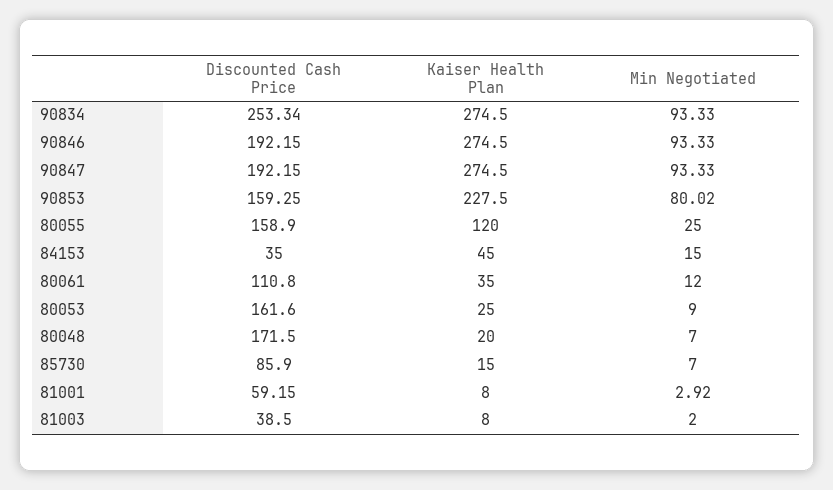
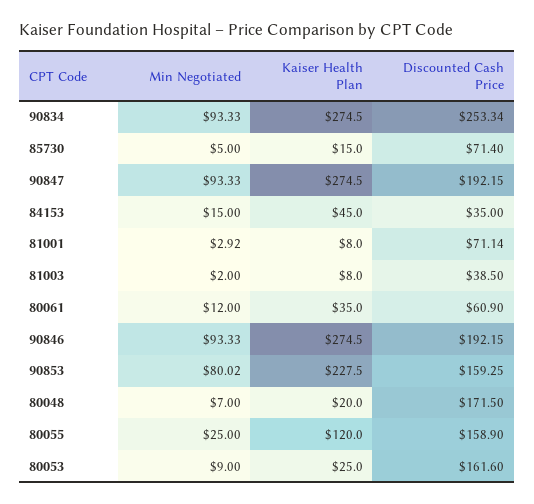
  {
    "Discounted Cash Price": {
      "90834": 253.34,
      "90846": 192.15,
      "90847": 192.15,
      "90853": 159.25,
      "80055": 158.9,
      "84153": 35,
-     "80061": 110.8,
+     "80061": 60.9,
      "80053": 161.6,
      "80048": 171.5,
-     "85730": 85.9,
+     "85730": 71.4,
-     "81001": 59.15,
+     "81001": 71.14,
      "81003": 38.5
    },
    "Kaiser Health Plan": {
      "90834": 274.5,
      "90846": 274.5,
      "90847": 274.5,
      "90853": 227.5,
      "80055": 120,
      "84153": 45,
      "80061": 35,
      "80053": 25,
      "80048": 20,
      "85730": 15,
      "81001": 8,
      "81003": 8
    },
    "Min Negotiated": {
      "90834": 93.33,
      "90846": 93.33,
      "90847": 93.33,
      "90853": 80.02,
      "80055": 25,
      "84153": 15,
      "80061": 12,
      "80053": 9,
      "80048": 7,
-     "85730": 7,
+     "85730": 5,
      "81001": 2.92,
      "81003": 2
    }
  }

